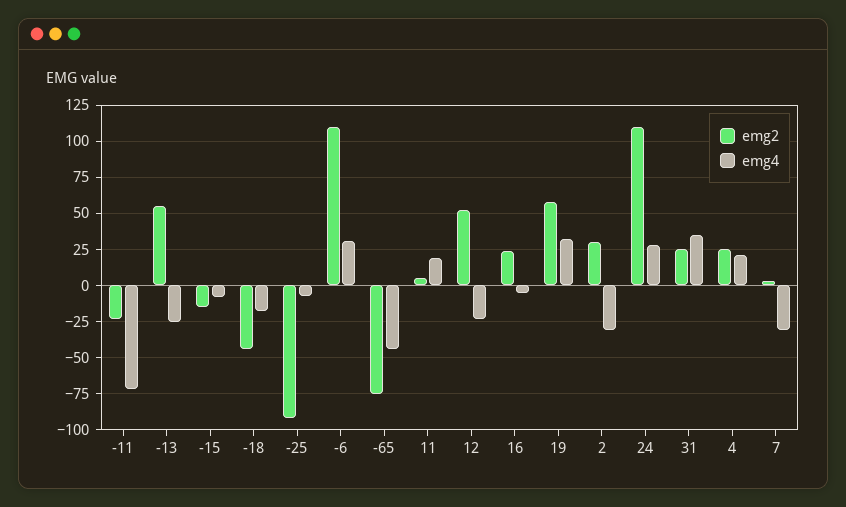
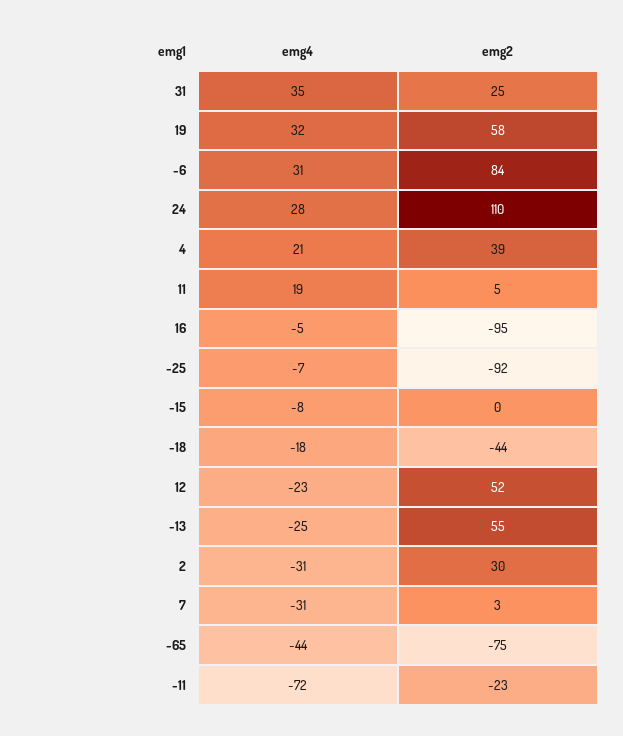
  {
    "emg2": {
      "-11": -23,
      "-13": 55,
-     "-15": -15,
+     "-15": 0,
      "-18": -44,
      "-25": -92,
-     "-6": 110,
+     "-6": 84,
      "-65": -75,
      "11": 5,
      "12": 52,
-     "16": 25,
+     "16": -95,
      "19": 58,
      "2": 30,
      "24": 110,
      "31": 25,
-     "4": 25,
+     "4": 39,
      "7": 3
    },
    "emg4": {
      "-11": -72,
      "-13": -25,
      "-15": -8,
      "-18": -18,
      "-25": -7,
      "-6": 31,
      "-65": -44,
      "11": 19,
      "12": -23,
      "16": -5,
      "19": 32,
      "2": -31,
      "24": 28,
      "31": 35,
      "4": 21,
      "7": -31
    }
  }

